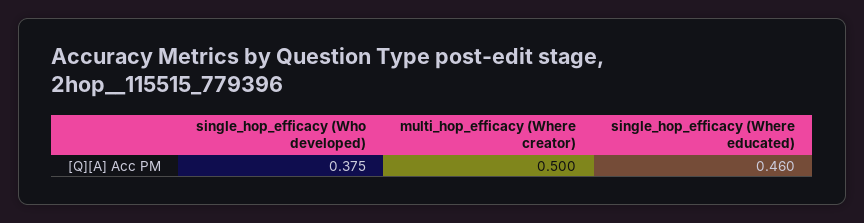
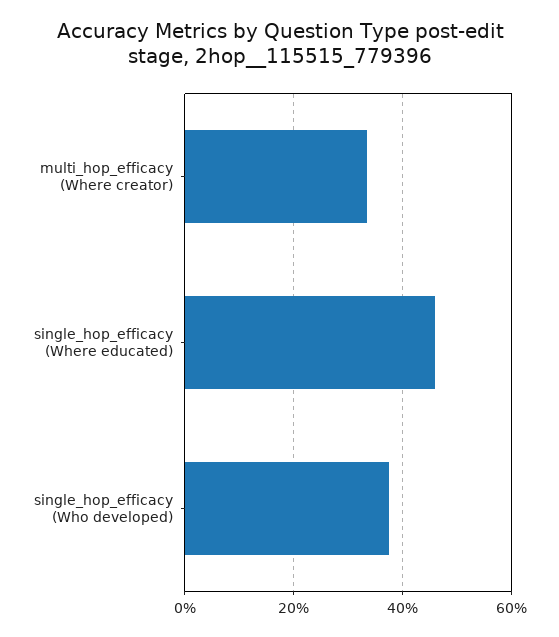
  {
    "single_hop_efficacy (Who developed)": 0.375,
-   "multi_hop_efficacy (Where creator)": 0.5,
+   "multi_hop_efficacy (Where creator)": 0.34,
    "single_hop_efficacy (Where educated)": 0.46
  }

